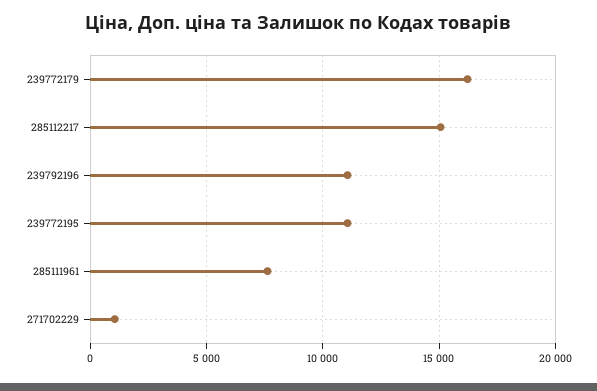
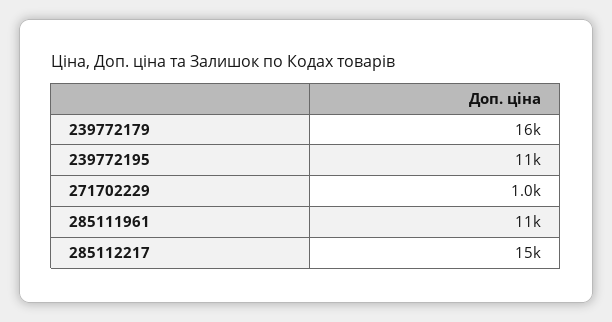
  {
    "239772179": 16000,
    "285112217": 15000,
-   "239792196": 11000,
    "239772195": 11000,
-   "285111961": 7500,
+   "285111961": 11000,
    "271702229": 1000
  }

